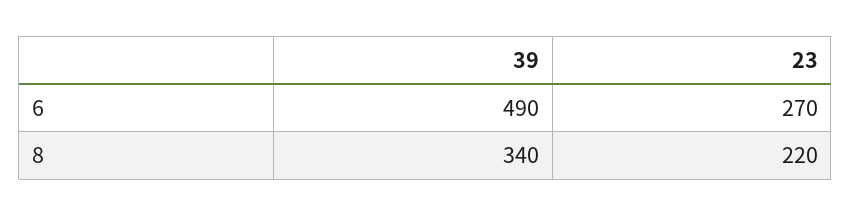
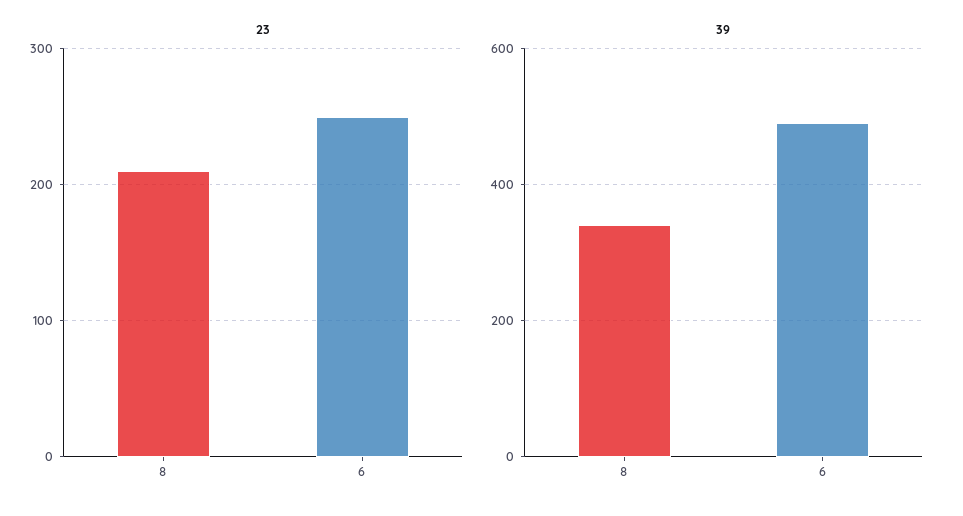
  {
    "39": {
      "6": 490,
      "8": 340
    },
    "23": {
-     "6": 270,
+     "6": 250,
-     "8": 220
+     "8": 210
    }
  }

